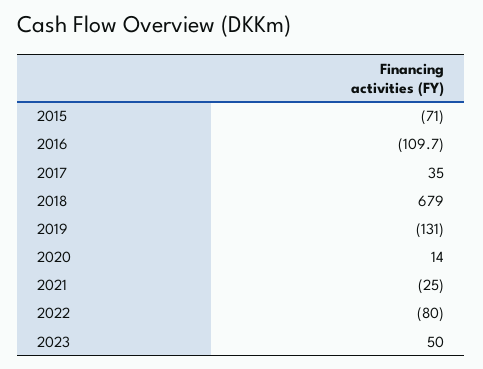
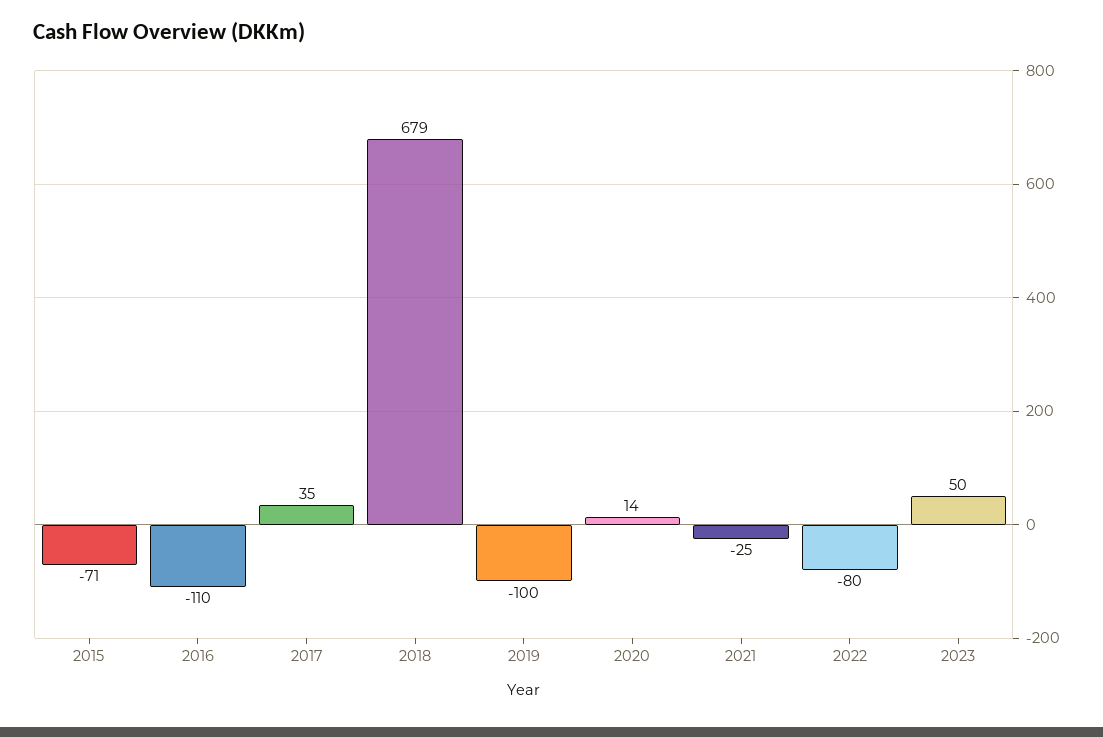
  {
    "2015": -71,
    "2016": -109.7,
    "2017": 35,
    "2018": 679,
-   "2019": -131,
+   "2019": -100,
    "2020": 14,
    "2021": -25,
    "2022": -80,
    "2023": 50
  }

